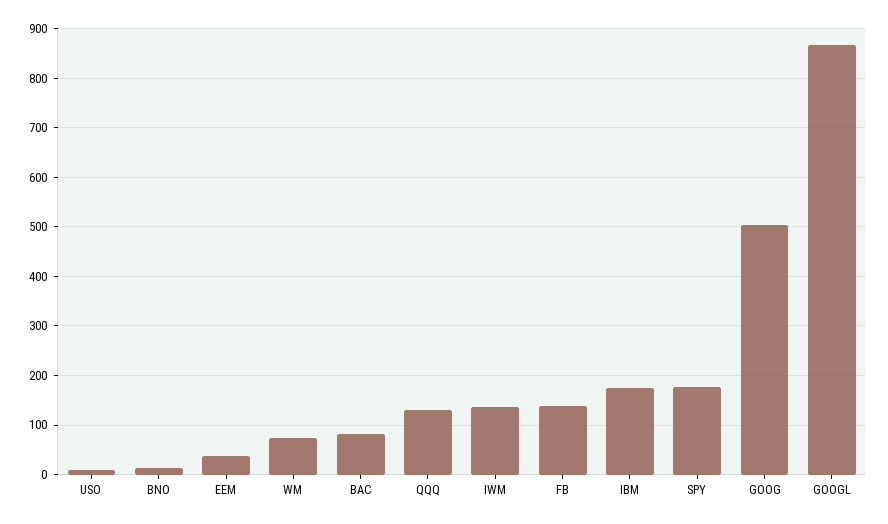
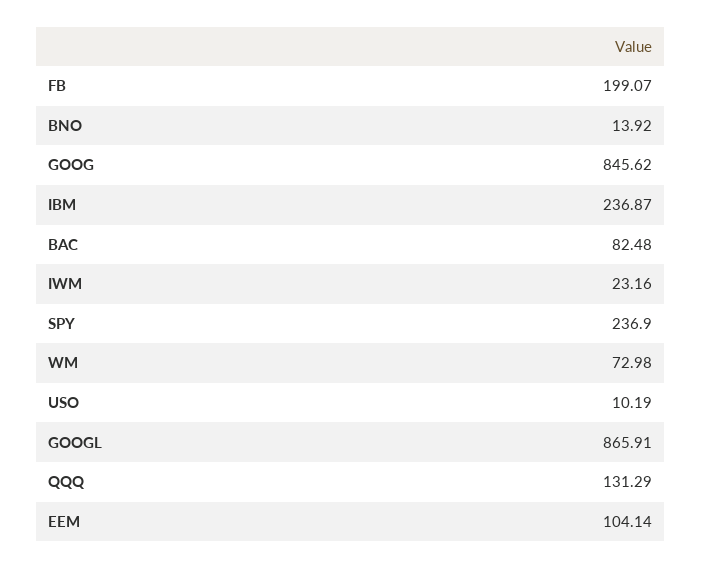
  {
    "USO": 10.19,
    "BNO": 13.92,
-   "EEM": 40,
+   "EEM": 104.14,
    "WM": 72.98,
    "BAC": 82.48,
    "QQQ": 131.29,
-   "IWM": 140,
+   "IWM": 23.16,
-   "FB": 140,
+   "FB": 199.07,
-   "IBM": 180,
+   "IBM": 236.87,
-   "SPY": 180,
+   "SPY": 236.9,
-   "GOOG": 500,
+   "GOOG": 845.62,
    "GOOGL": 865.91
  }

